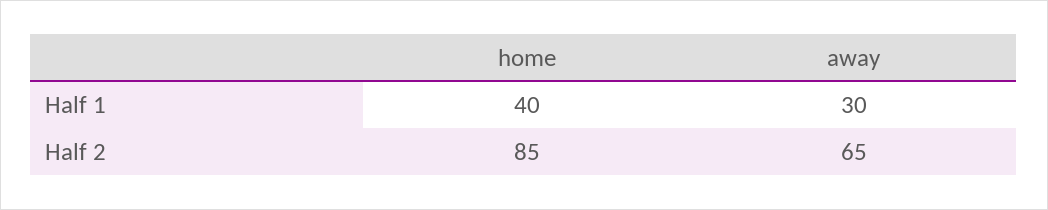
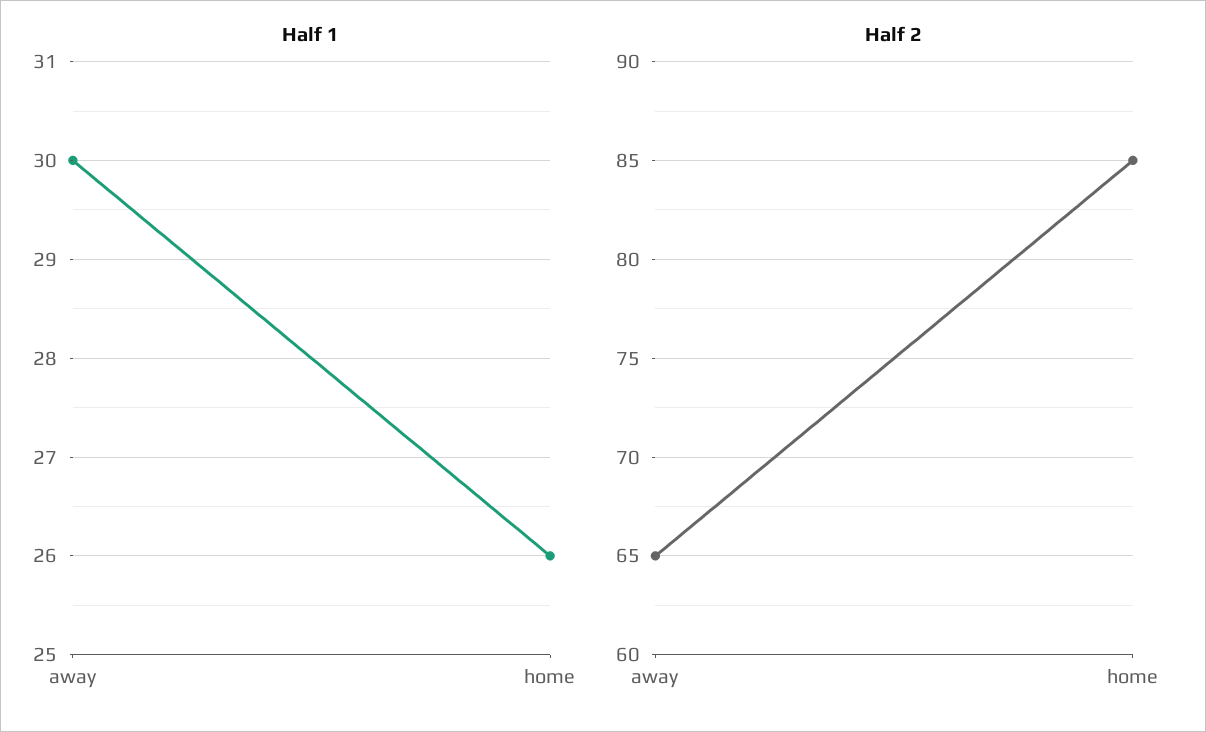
  {
    "Half 1": {
-     "home": 40,
+     "home": 26,
      "away": 30
    },
    "Half 2": {
      "home": 85,
      "away": 65
    }
  }

